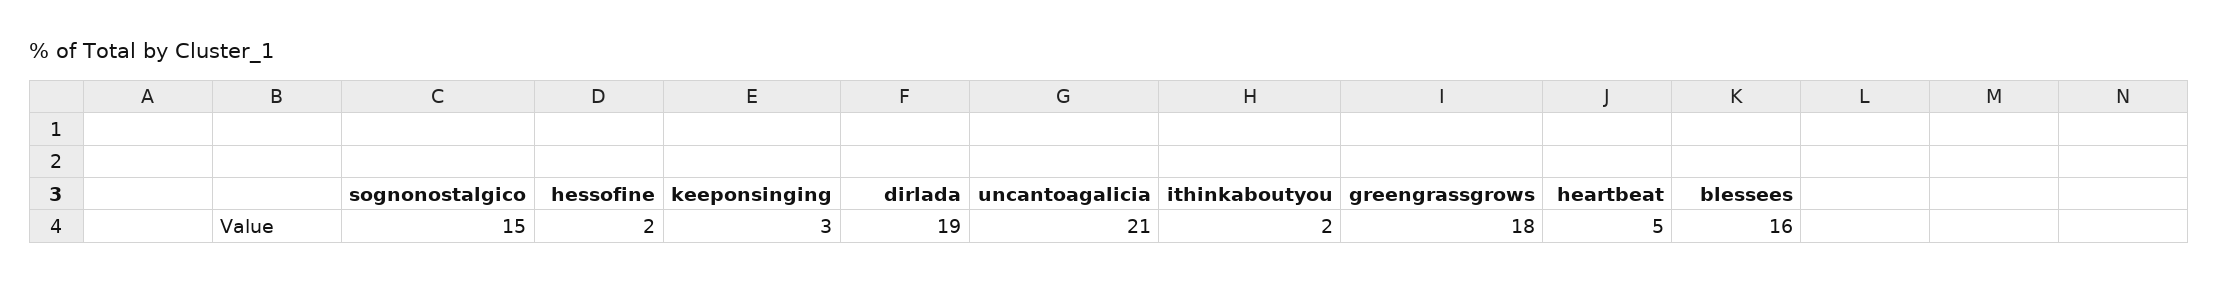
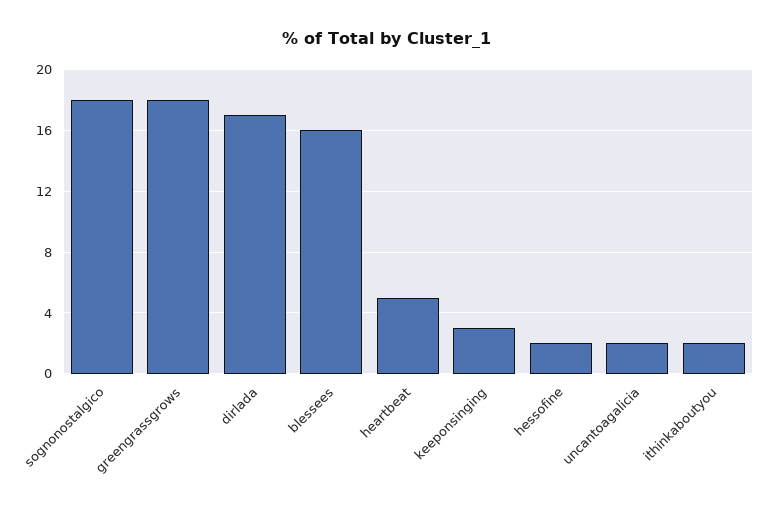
  {
-   "sognonostalgico": 15,
+   "sognonostalgico": 18,
    "hessofine": 2,
    "keeponsinging": 3,
-   "dirlada": 19,
+   "dirlada": 17,
-   "uncantoagalicia": 21,
+   "uncantoagalicia": 2,
    "ithinkaboutyou": 2,
    "greengrassgrows": 18,
    "heartbeat": 5,
    "blessees": 16
  }

